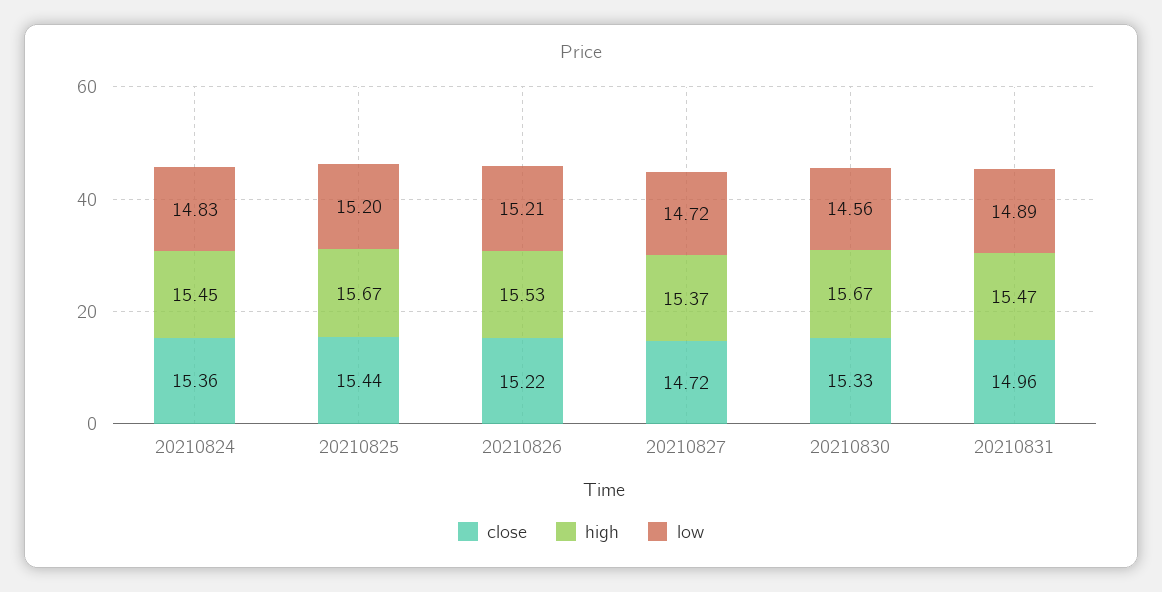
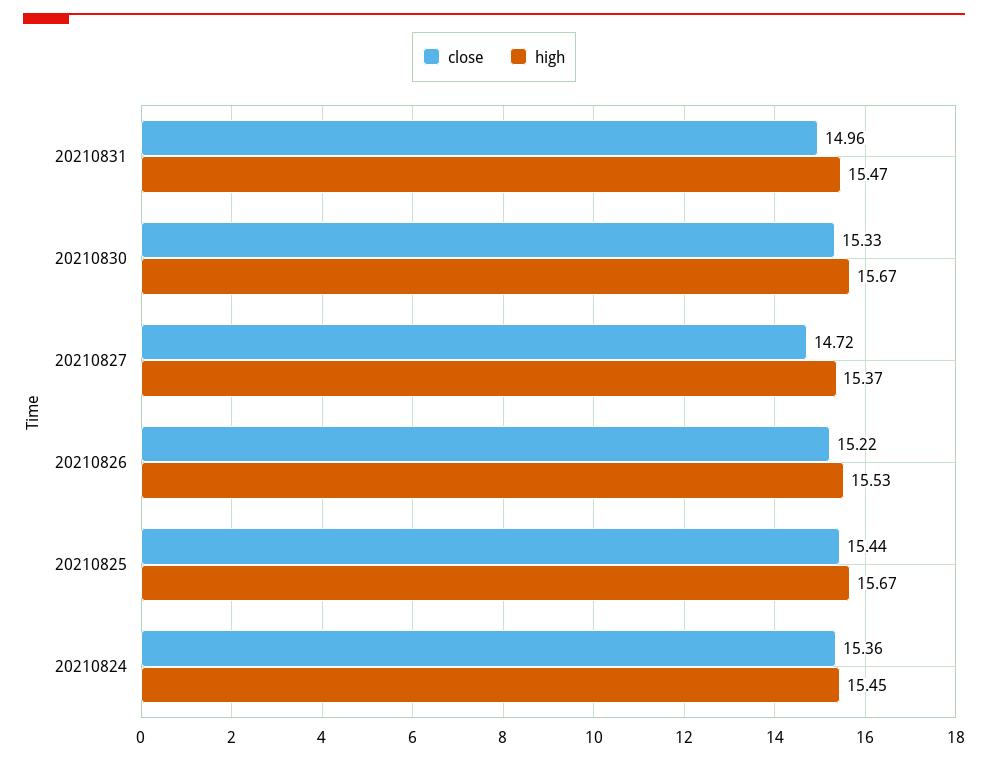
  {
    "close": {
      "20210824": 15.36,
      "20210825": 15.44,
      "20210826": 15.22,
      "20210827": 14.72,
      "20210830": 15.33,
      "20210831": 14.96
    },
    "high": {
      "20210824": 15.45,
      "20210825": 15.67,
      "20210826": 15.53,
      "20210827": 15.37,
      "20210830": 15.67,
      "20210831": 15.47
-   },
+   }
-   "low": {
-     "20210824": 14.83,
-     "20210825": 15.2,
-     "20210826": 15.21,
-     "20210827": 14.72,
-     "20210830": 14.56,
-     "20210831": 14.89
-   }
  }

